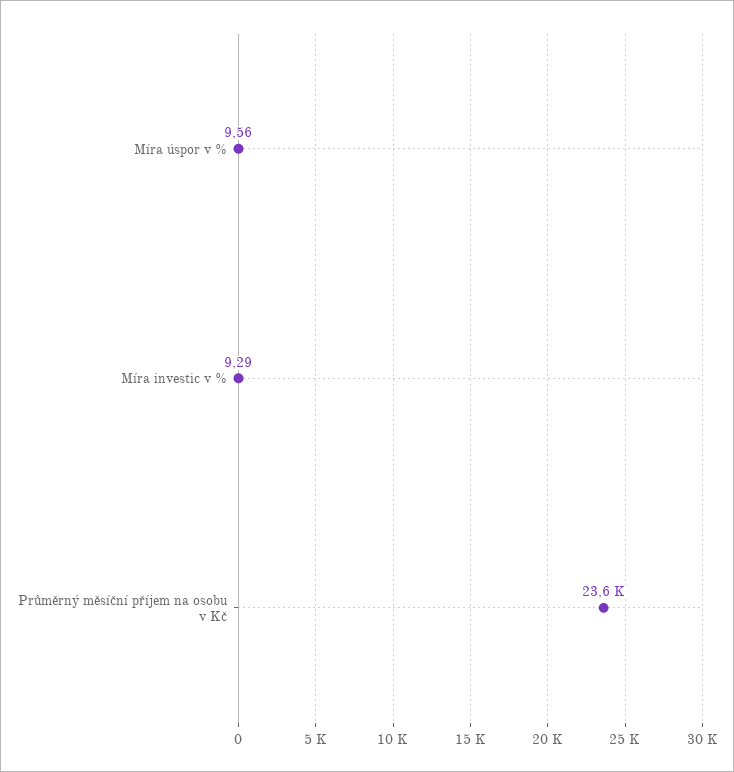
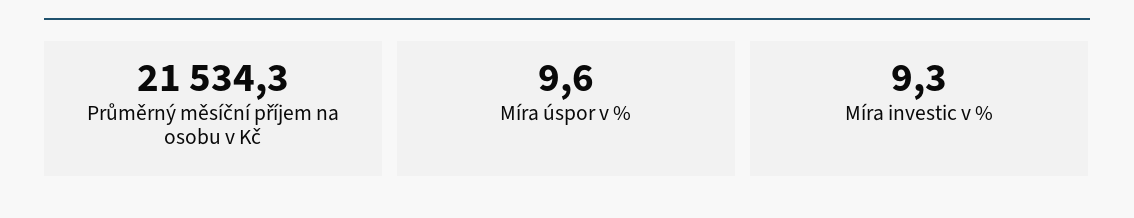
  {
    "Míra úspor v %": 9.56,
    "Míra investic v %": 9.29,
-   "Průměrný měsíční příjem na osobu v Kč": 23600
+   "Průměrný měsíční příjem na osobu v Kč": 21534.3
  }

